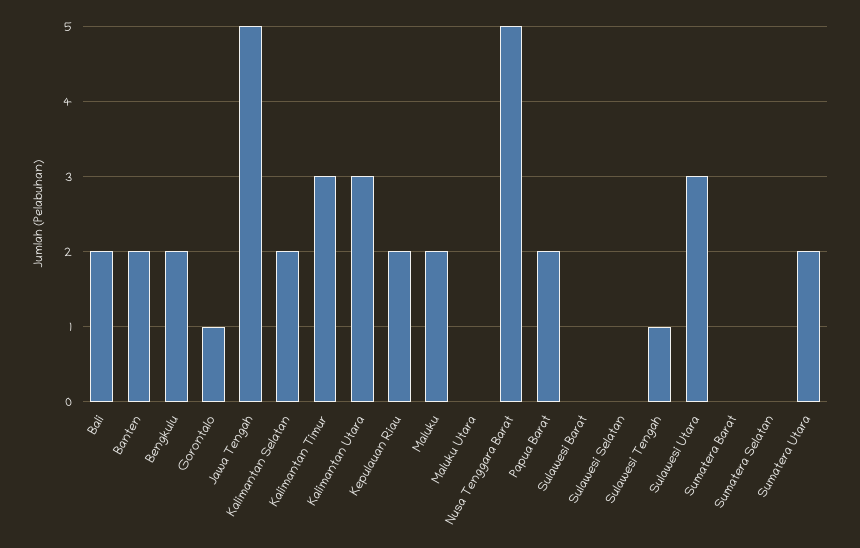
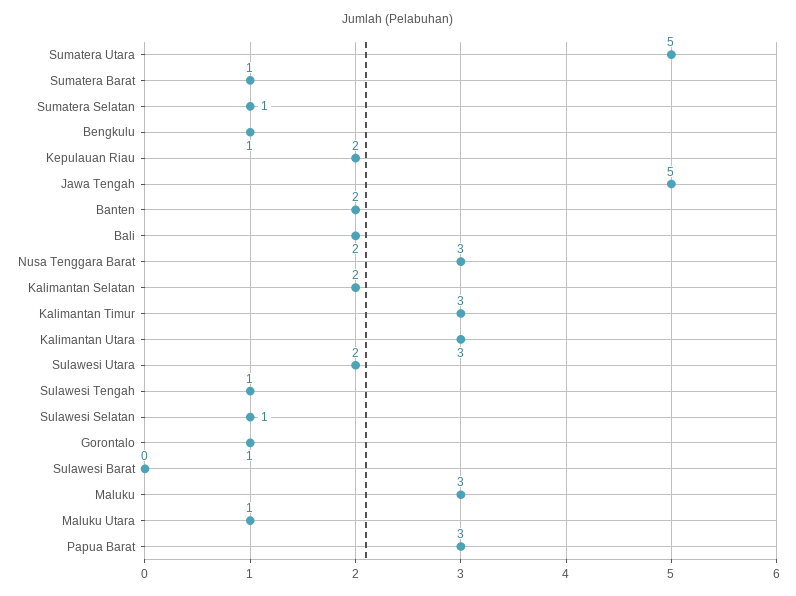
  {
    "Bali": 2,
    "Banten": 2,
-   "Bengkulu": 2,
+   "Bengkulu": 1,
    "Gorontalo": 1,
    "Jawa Tengah": 5,
    "Kalimantan Selatan": 2,
    "Kalimantan Timur": 3,
    "Kalimantan Utara": 3,
    "Kepulauan Riau": 2,
-   "Maluku": 2,
+   "Maluku": 3,
-   "Maluku Utara": 0,
+   "Maluku Utara": 1,
-   "Nusa Tenggara Barat": 5,
+   "Nusa Tenggara Barat": 3,
-   "Papua Barat": 2,
+   "Papua Barat": 3,
    "Sulawesi Barat": 0,
-   "Sulawesi Selatan": 0,
+   "Sulawesi Selatan": 1,
    "Sulawesi Tengah": 1,
-   "Sulawesi Utara": 3,
+   "Sulawesi Utara": 2,
-   "Sumatera Barat": 0,
+   "Sumatera Barat": 1,
-   "Sumatera Selatan": 0,
+   "Sumatera Selatan": 1,
-   "Sumatera Utara": 2
+   "Sumatera Utara": 5
  }

